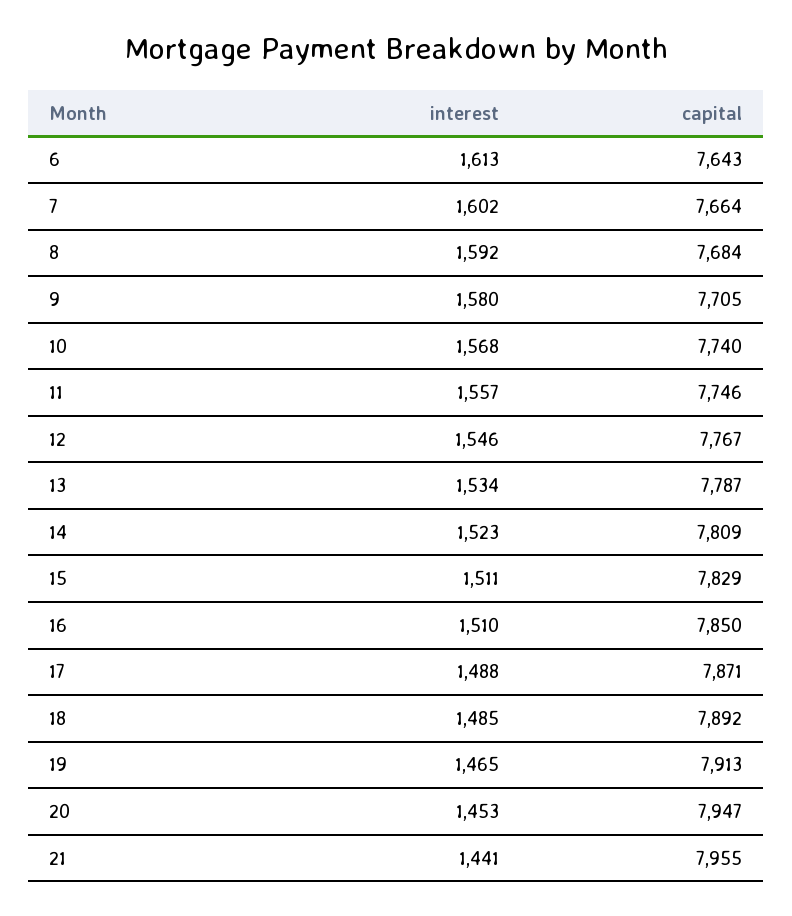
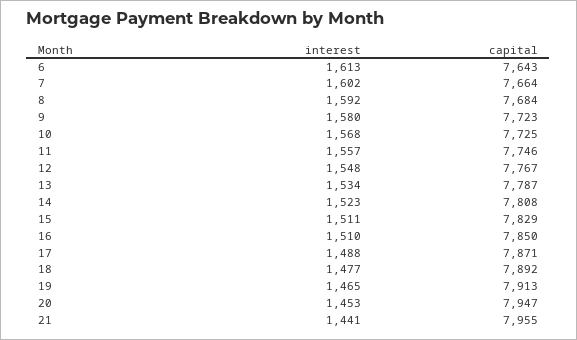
  {
    "interest": {
      "6": 1613,
      "7": 1602,
      "8": 1592,
      "9": 1580,
      "10": 1568,
      "11": 1557,
-     "12": 1546,
+     "12": 1548,
      "13": 1534,
      "14": 1523,
      "15": 1511,
      "16": 1510,
      "17": 1488,
-     "18": 1485,
+     "18": 1477,
      "19": 1465,
      "20": 1453,
      "21": 1441
    },
    "capital": {
      "6": 7643,
      "7": 7664,
      "8": 7684,
-     "9": 7705,
+     "9": 7723,
-     "10": 7740,
+     "10": 7725,
      "11": 7746,
      "12": 7767,
      "13": 7787,
-     "14": 7809,
+     "14": 7808,
      "15": 7829,
      "16": 7850,
      "17": 7871,
      "18": 7892,
      "19": 7913,
      "20": 7947,
      "21": 7955
    }
  }

